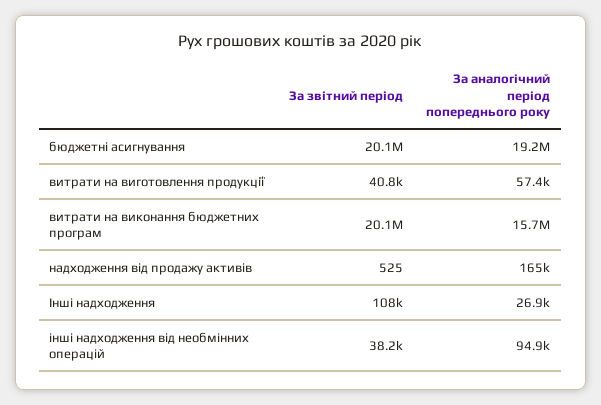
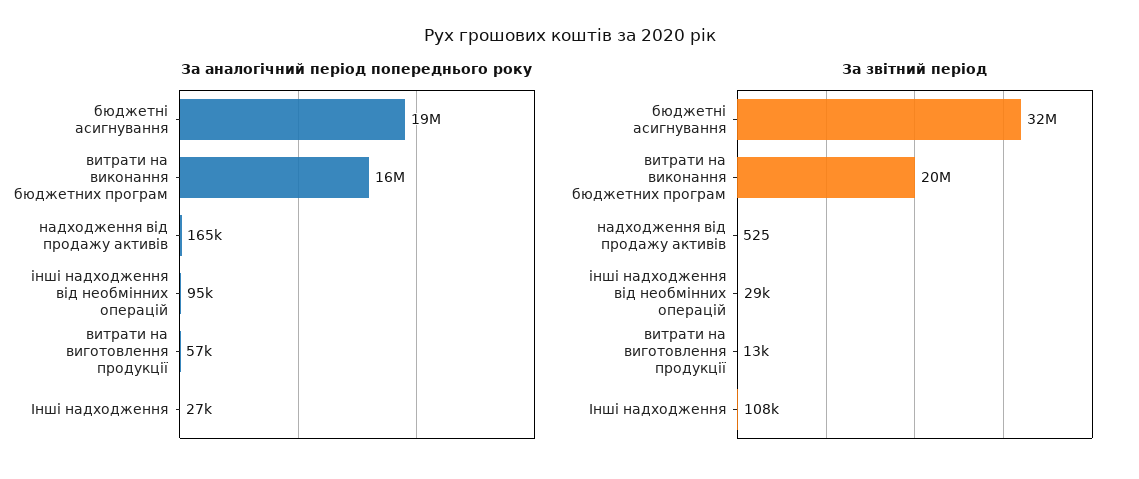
  {
    "За звітний період": {
-     "бюджетні асигнування": 20100000,
+     "бюджетні асигнування": 32000000,
-     "витрати на виготовлення продукції": 40800,
+     "витрати на виготовлення продукції": 13000,
      "витрати на виконання бюджетних програм": 20100000,
      "надходження від продажу активів": 525,
      "Інші надходження": 108000,
-     "інші надходження від необмінних операцій": 38200
+     "інші надходження від необмінних операцій": 29000
    },
    "За аналогічний період попереднього року": {
      "бюджетні асигнування": 19200000,
      "витрати на виготовлення продукції": 57400,
      "витрати на виконання бюджетних програм": 15700000,
      "надходження від продажу активів": 165000,
      "Інші надходження": 26900,
      "інші надходження від необмінних операцій": 94900
    }
  }

